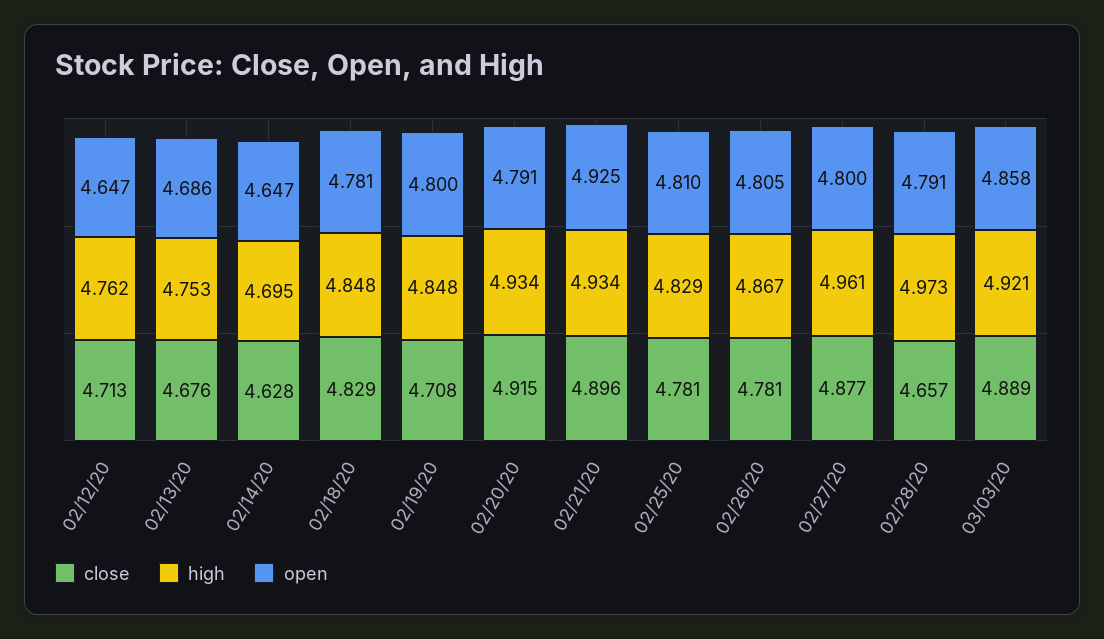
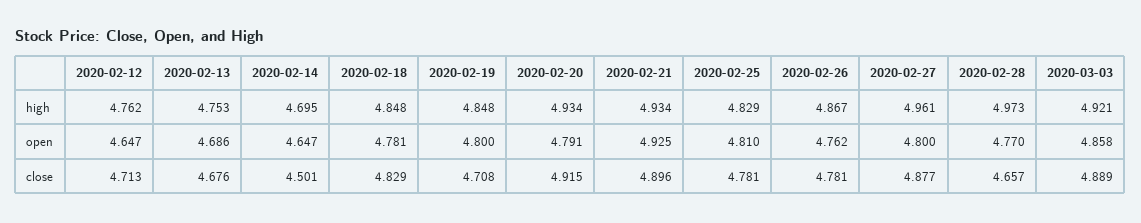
  {
    "close": {
      "02/12/20": 4.713,
      "02/13/20": 4.676,
-     "02/14/20": 4.628,
+     "02/14/20": 4.501,
      "02/18/20": 4.829,
      "02/19/20": 4.708,
      "02/20/20": 4.915,
      "02/21/20": 4.896,
      "02/25/20": 4.781,
      "02/26/20": 4.781,
      "02/27/20": 4.877,
      "02/28/20": 4.657,
      "03/03/20": 4.889
    },
    "high": {
      "02/12/20": 4.762,
      "02/13/20": 4.753,
      "02/14/20": 4.695,
      "02/18/20": 4.848,
      "02/19/20": 4.848,
      "02/20/20": 4.934,
      "02/21/20": 4.934,
      "02/25/20": 4.829,
      "02/26/20": 4.867,
      "02/27/20": 4.961,
      "02/28/20": 4.973,
      "03/03/20": 4.921
    },
    "open": {
      "02/12/20": 4.647,
      "02/13/20": 4.686,
      "02/14/20": 4.647,
      "02/18/20": 4.781,
      "02/19/20": 4.8,
      "02/20/20": 4.791,
      "02/21/20": 4.925,
      "02/25/20": 4.81,
-     "02/26/20": 4.805,
+     "02/26/20": 4.762,
      "02/27/20": 4.8,
-     "02/28/20": 4.791,
+     "02/28/20": 4.77,
      "03/03/20": 4.858
    }
  }

